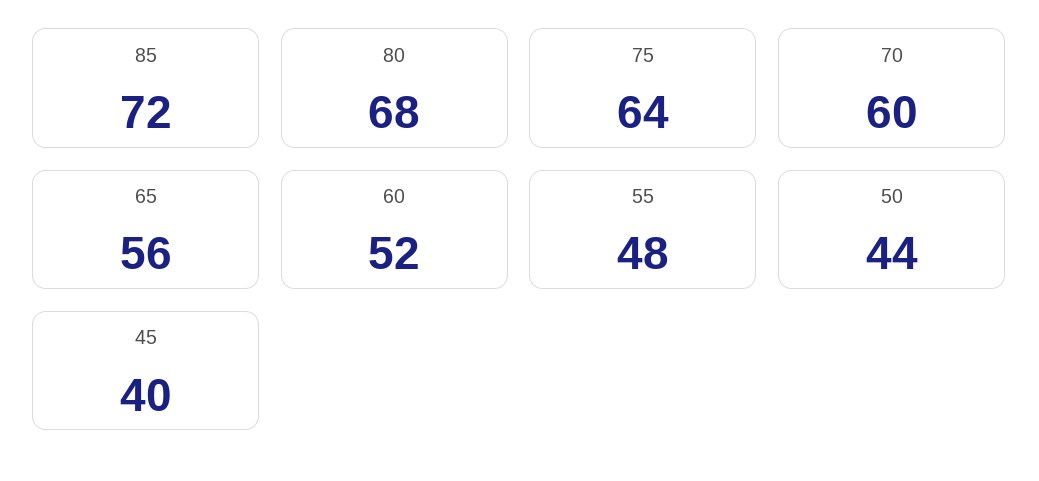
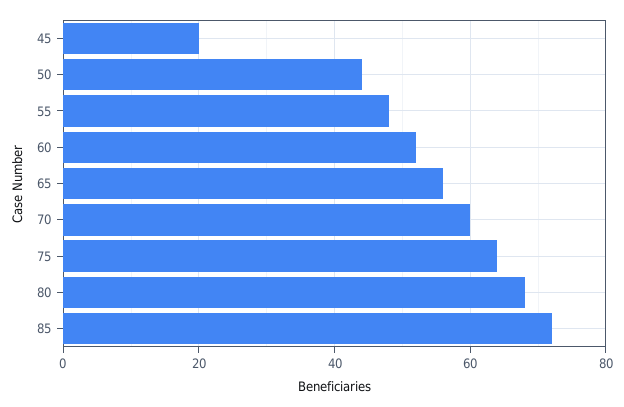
  {
    "85": 72,
    "80": 68,
    "75": 64,
    "70": 60,
    "65": 56,
    "60": 52,
    "55": 48,
    "50": 44,
-   "45": 40
+   "45": 20
  }

